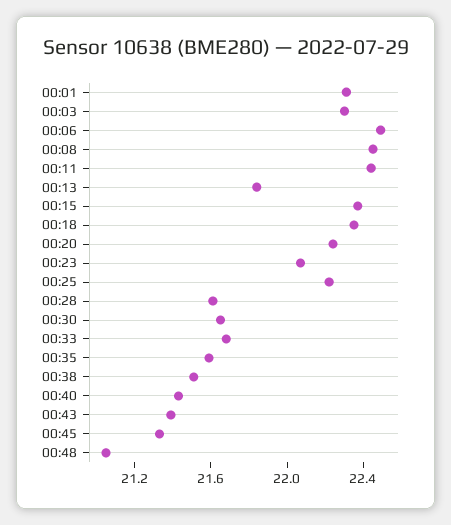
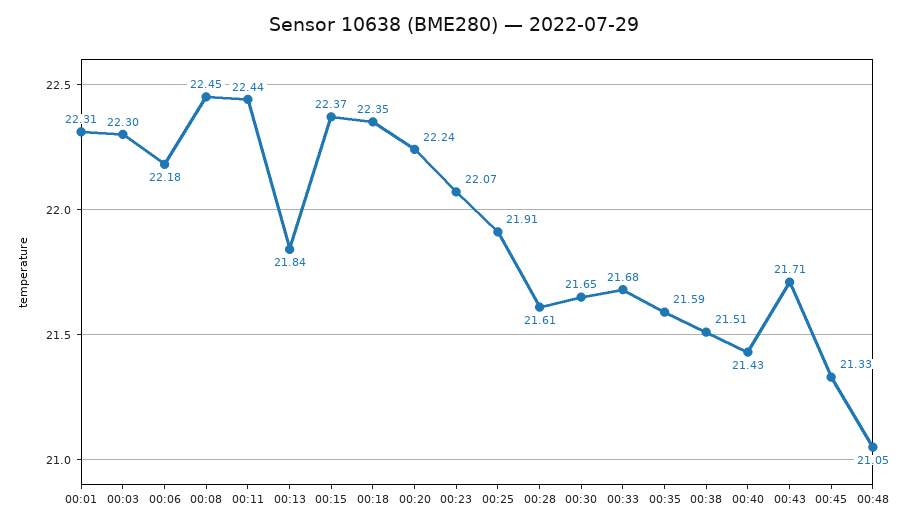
  {
    "00:01": 22.31,
    "00:03": 22.3,
-   "00:06": 22.5,
+   "00:06": 22.18,
    "00:08": 22.45,
    "00:11": 22.44,
    "00:13": 21.84,
    "00:15": 22.37,
    "00:18": 22.35,
    "00:20": 22.24,
    "00:23": 22.07,
-   "00:25": 22.2,
+   "00:25": 21.91,
    "00:28": 21.61,
    "00:30": 21.65,
    "00:33": 21.68,
    "00:35": 21.59,
    "00:38": 21.51,
    "00:40": 21.43,
-   "00:43": 21.4,
+   "00:43": 21.71,
    "00:45": 21.33,
    "00:48": 21.05
  }

